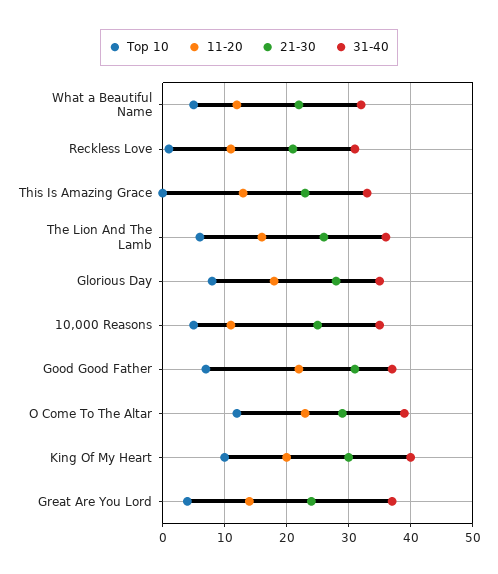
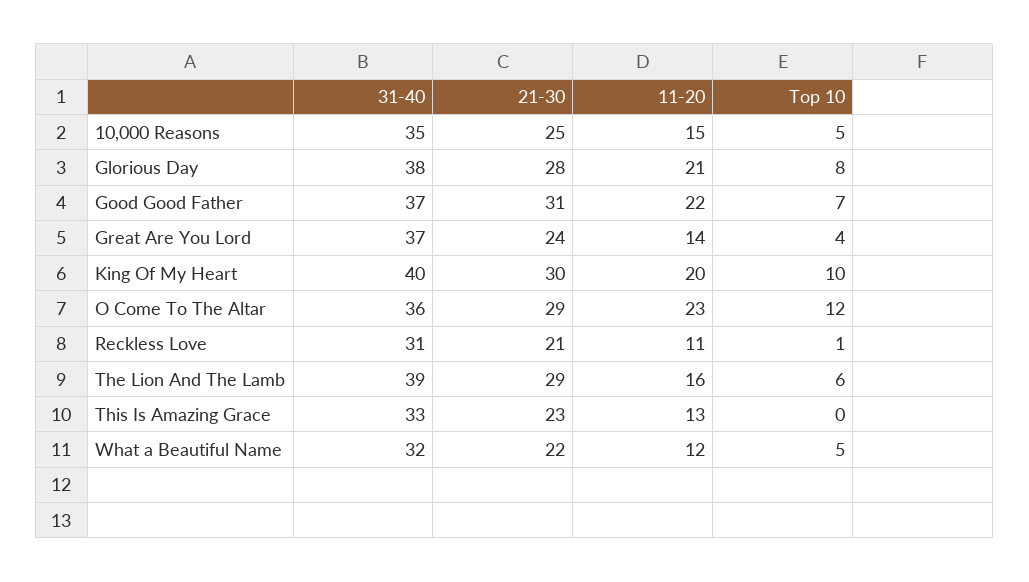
  {
    "Top 10": {
      "What a Beautiful Name": 5,
      "Reckless Love": 1,
      "This Is Amazing Grace": 0,
      "The Lion And The Lamb": 6,
      "Glorious Day": 8,
      "10,000 Reasons": 5,
      "Good Good Father": 7,
      "O Come To The Altar": 12,
      "King Of My Heart": 10,
      "Great Are You Lord": 4
    },
    "11-20": {
      "What a Beautiful Name": 12,
      "Reckless Love": 11,
      "This Is Amazing Grace": 13,
      "The Lion And The Lamb": 16,
-     "Glorious Day": 18,
+     "Glorious Day": 21,
-     "10,000 Reasons": 11,
+     "10,000 Reasons": 15,
      "Good Good Father": 22,
      "O Come To The Altar": 23,
      "King Of My Heart": 20,
      "Great Are You Lord": 14
    },
    "21-30": {
      "What a Beautiful Name": 22,
      "Reckless Love": 21,
      "This Is Amazing Grace": 23,
-     "The Lion And The Lamb": 26,
+     "The Lion And The Lamb": 29,
      "Glorious Day": 28,
      "10,000 Reasons": 25,
      "Good Good Father": 31,
      "O Come To The Altar": 29,
      "King Of My Heart": 30,
      "Great Are You Lord": 24
    },
    "31-40": {
      "What a Beautiful Name": 32,
      "Reckless Love": 31,
      "This Is Amazing Grace": 33,
-     "The Lion And The Lamb": 36,
+     "The Lion And The Lamb": 39,
-     "Glorious Day": 35,
+     "Glorious Day": 38,
      "10,000 Reasons": 35,
      "Good Good Father": 37,
-     "O Come To The Altar": 39,
+     "O Come To The Altar": 36,
      "King Of My Heart": 40,
      "Great Are You Lord": 37
    }
  }

